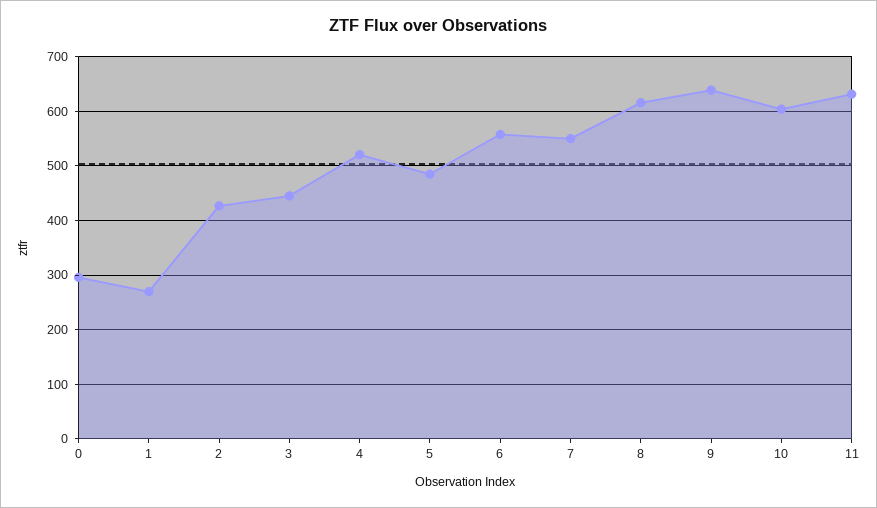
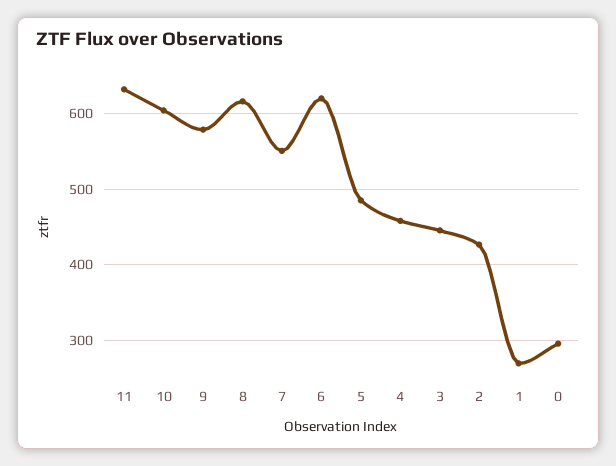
  {
    "0": 300,
    "1": 270,
    "2": 430,
    "3": 450,
-   "4": 520,
+   "4": 460,
    "5": 480,
-   "6": 560,
+   "6": 620,
    "7": 550,
    "8": 620,
-   "9": 640,
+   "9": 580,
    "10": 600,
    "11": 630
  }

